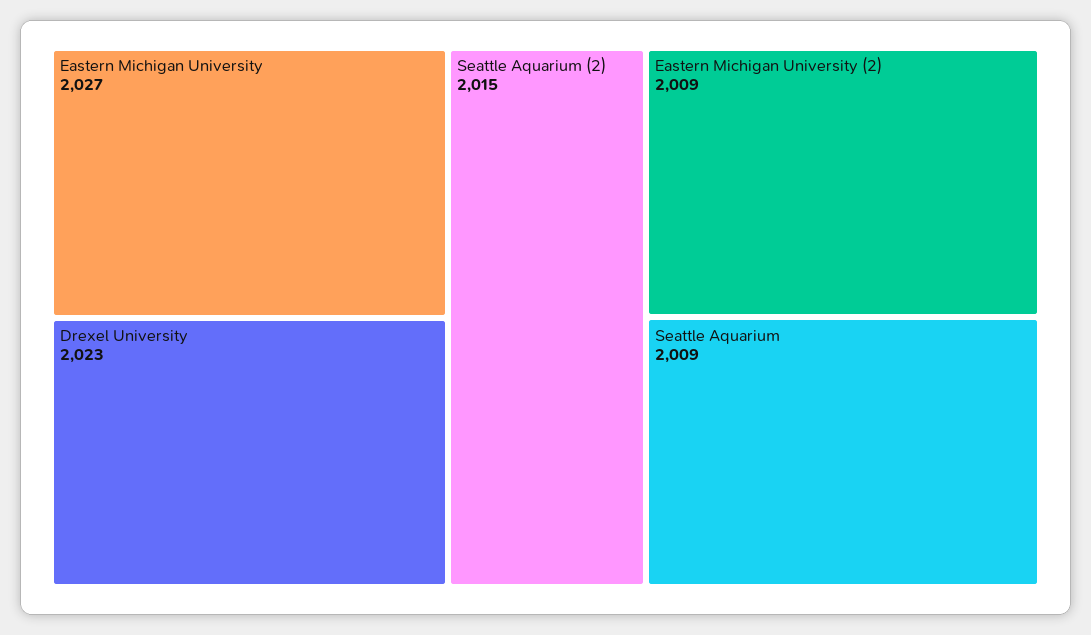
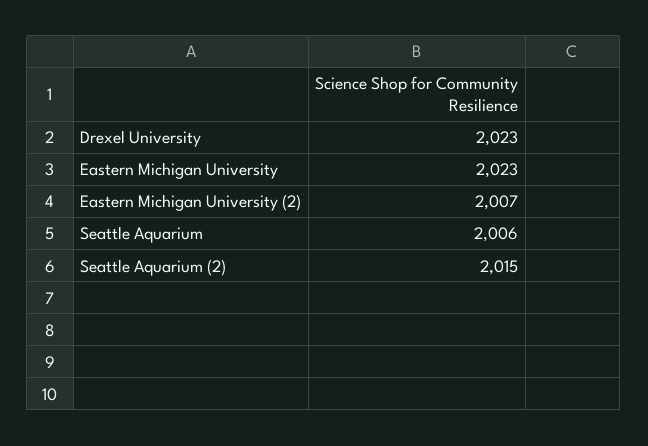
  {
-   "Eastern Michigan University": 2027,
+   "Eastern Michigan University": 2023,
    "Drexel University": 2023,
    "Seattle Aquarium (2)": 2015,
-   "Eastern Michigan University (2)": 2009,
+   "Eastern Michigan University (2)": 2007,
-   "Seattle Aquarium": 2009
+   "Seattle Aquarium": 2006
  }

